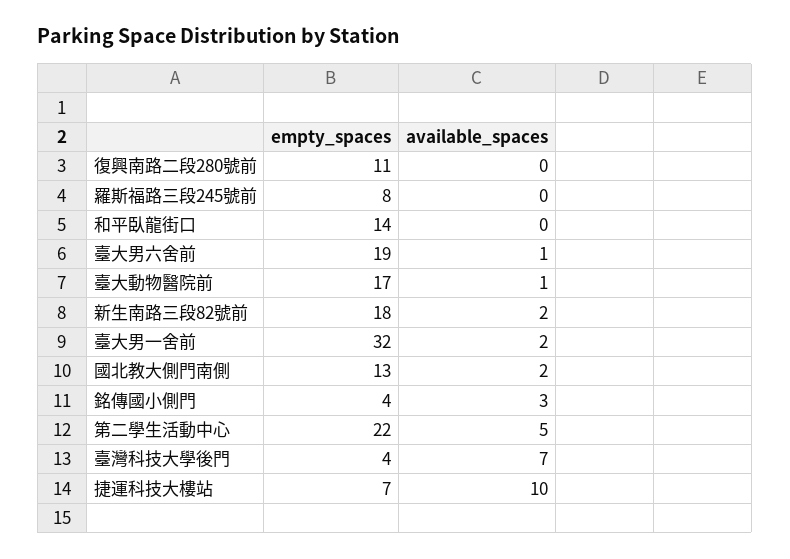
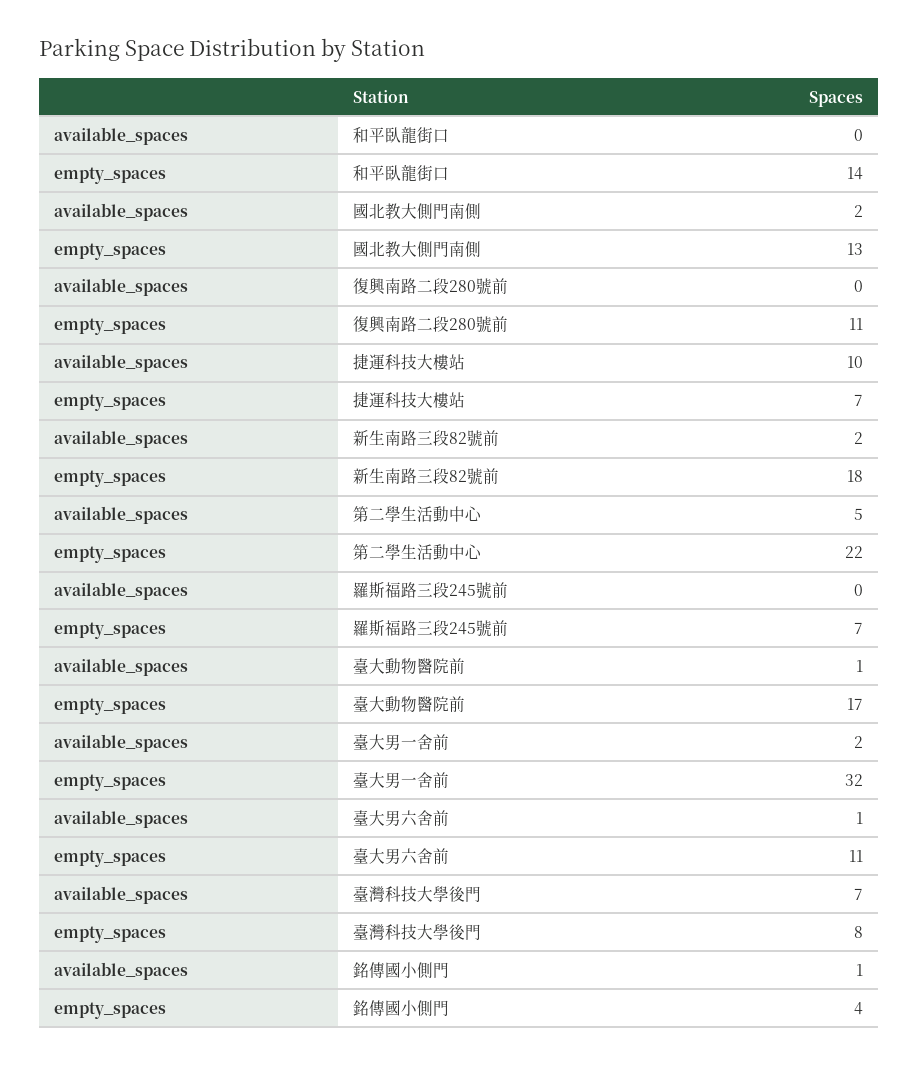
  {
    "empty_spaces": {
      "復興南路二段280號前": 11,
-     "羅斯福路三段245號前": 8,
+     "羅斯福路三段245號前": 7,
      "和平臥龍街口": 14,
-     "臺大男六舍前": 19,
+     "臺大男六舍前": 11,
      "臺大動物醫院前": 17,
      "新生南路三段82號前": 18,
      "臺大男一舍前": 32,
      "國北教大側門南側": 13,
      "銘傳國小側門": 4,
      "第二學生活動中心": 22,
-     "臺灣科技大學後門": 4,
+     "臺灣科技大學後門": 8,
      "捷運科技大樓站": 7
    },
    "available_spaces": {
      "復興南路二段280號前": 0,
      "羅斯福路三段245號前": 0,
      "和平臥龍街口": 0,
      "臺大男六舍前": 1,
      "臺大動物醫院前": 1,
      "新生南路三段82號前": 2,
      "臺大男一舍前": 2,
      "國北教大側門南側": 2,
-     "銘傳國小側門": 3,
+     "銘傳國小側門": 1,
      "第二學生活動中心": 5,
      "臺灣科技大學後門": 7,
      "捷運科技大樓站": 10
    }
  }

